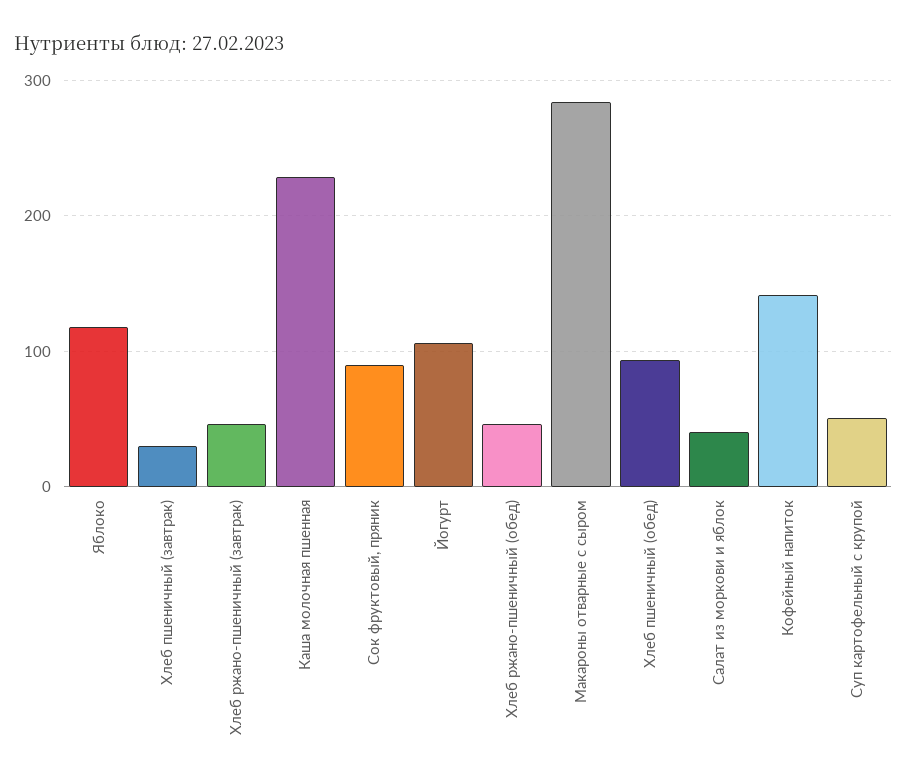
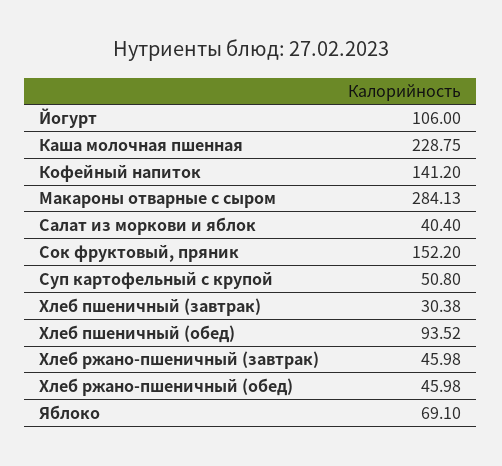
  {
-   "Яблоко": 120,
+   "Яблоко": 69.1,
    "Хлеб пшеничный (завтрак)": 30.38,
    "Хлеб ржано-пшеничный (завтрак)": 45.98,
    "Каша молочная пшенная": 228.75,
-   "Сок фруктовый, пряник": 90,
+   "Сок фруктовый, пряник": 152.2,
    "Йогурт": 106,
    "Хлеб ржано-пшеничный (обед)": 45.98,
    "Макароны отварные с сыром": 284.13,
    "Хлеб пшеничный (обед)": 93.52,
    "Салат из моркови и яблок": 40.4,
    "Кофейный напиток": 141.2,
    "Суп картофельный с крупой": 50.8
  }

